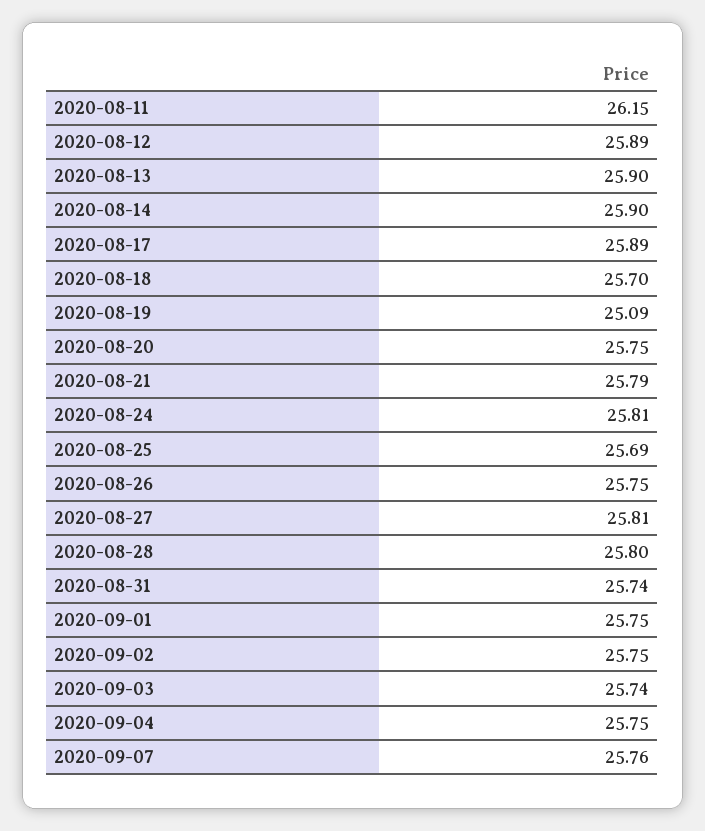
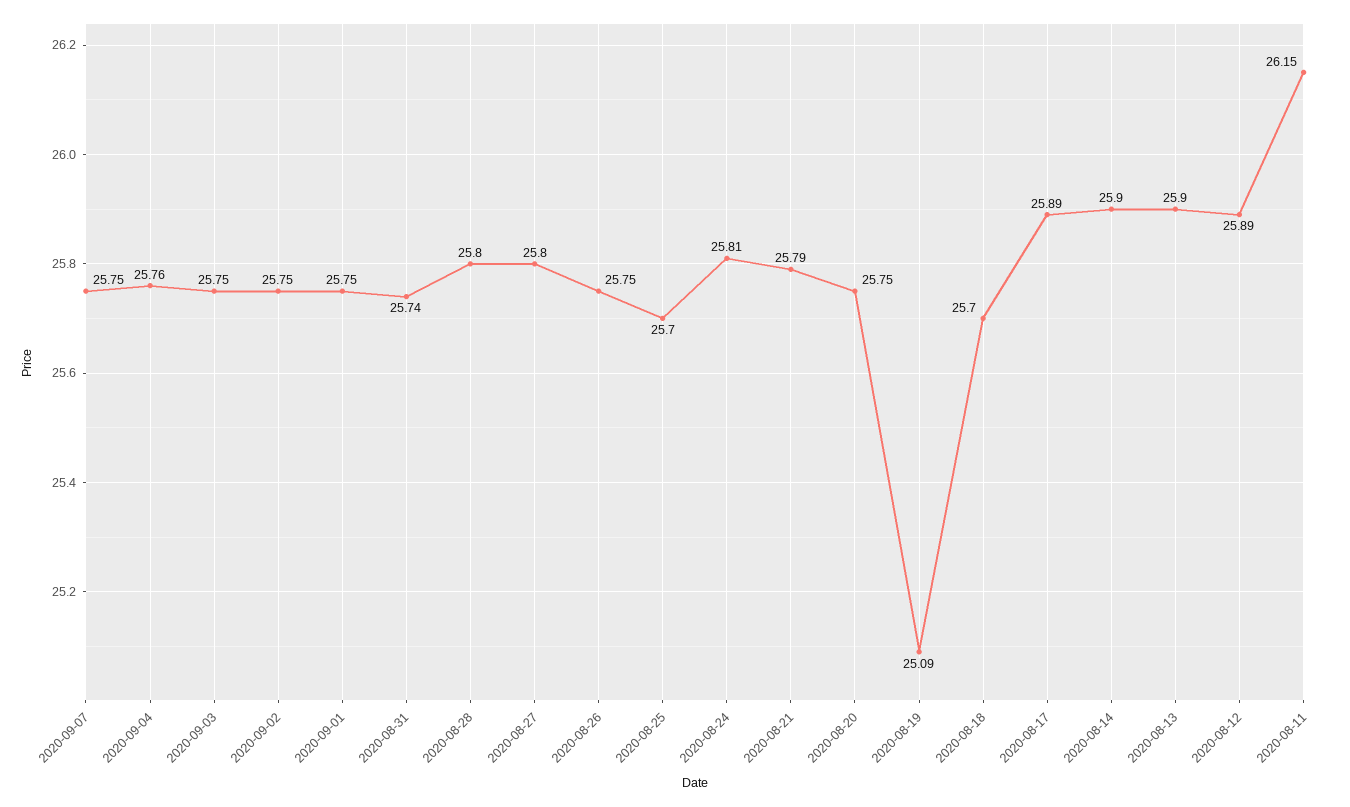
  {
    "2020-08-11": 26.15,
    "2020-08-12": 25.89,
    "2020-08-13": 25.9,
    "2020-08-14": 25.9,
    "2020-08-17": 25.89,
    "2020-08-18": 25.7,
    "2020-08-19": 25.09,
    "2020-08-20": 25.75,
    "2020-08-21": 25.79,
    "2020-08-24": 25.81,
-   "2020-08-25": 25.69,
+   "2020-08-25": 25.7,
    "2020-08-26": 25.75,
-   "2020-08-27": 25.81,
+   "2020-08-27": 25.8,
    "2020-08-28": 25.8,
    "2020-08-31": 25.74,
    "2020-09-01": 25.75,
    "2020-09-02": 25.75,
-   "2020-09-03": 25.74,
+   "2020-09-03": 25.75,
-   "2020-09-04": 25.75,
+   "2020-09-04": 25.76,
-   "2020-09-07": 25.76
+   "2020-09-07": 25.75
  }

